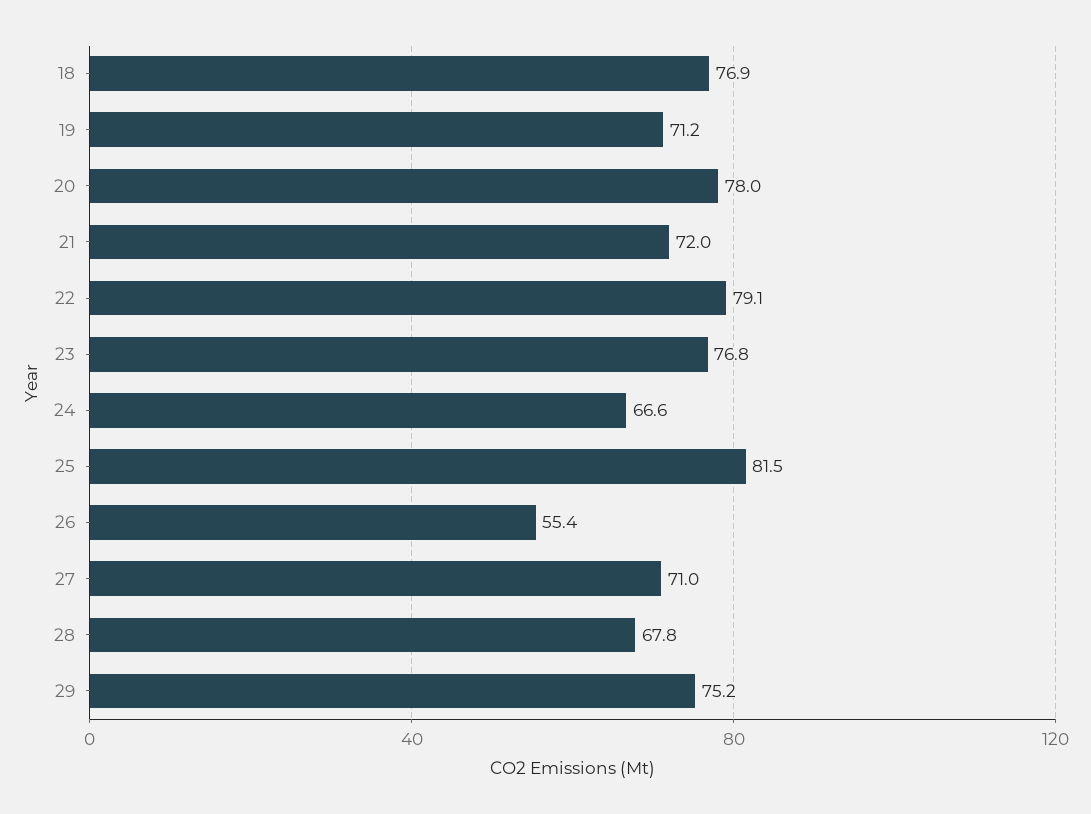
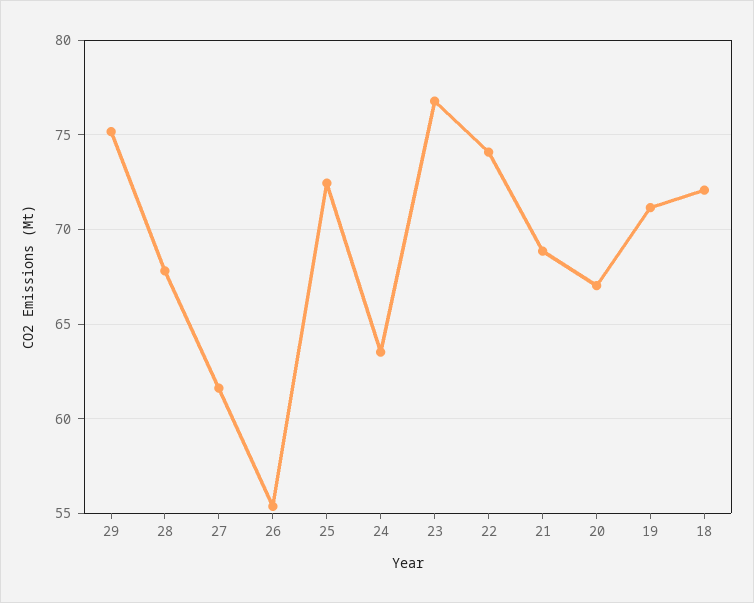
  {
-   "18": 76.9,
+   "18": 72,
    "19": 71.2,
-   "20": 78,
+   "20": 67,
-   "21": 72,
+   "21": 69,
-   "22": 79.1,
+   "22": 74,
    "23": 76.8,
-   "24": 66.6,
+   "24": 63.5,
-   "25": 81.5,
+   "25": 72.5,
    "26": 55.4,
-   "27": 71,
+   "27": 61.5,
    "28": 67.8,
    "29": 75.2
  }

